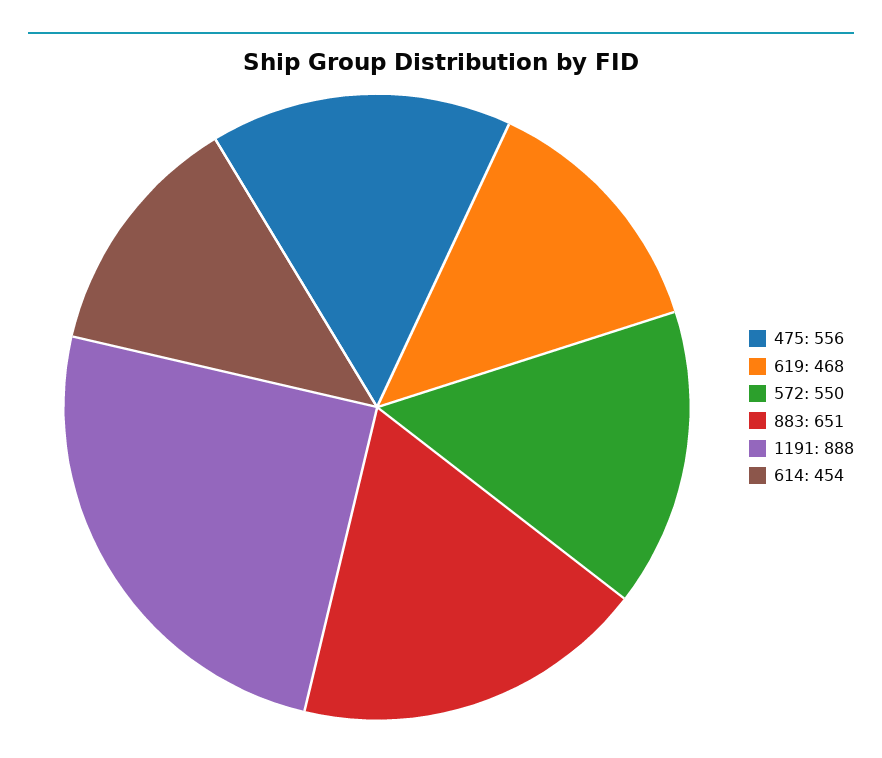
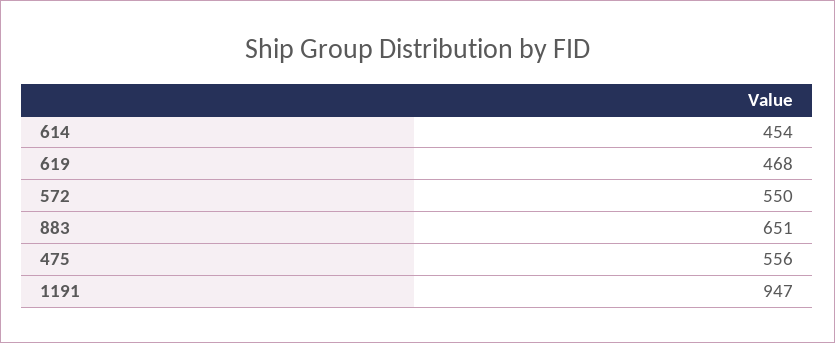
  {
    "475": 556,
    "619": 468,
    "572": 550,
    "883": 651,
-   "1191": 888,
+   "1191": 947,
    "614": 454
  }

